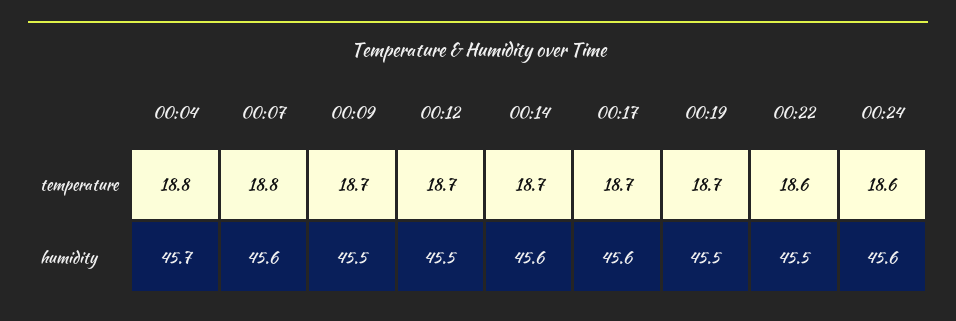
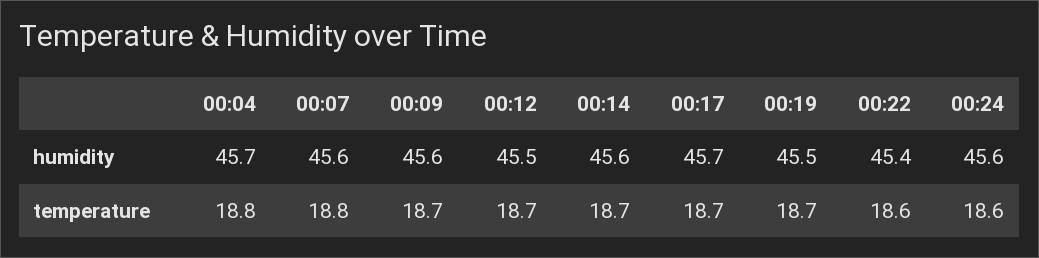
  {
    "00:04": {
      "temperature": 18.8,
      "humidity": 45.7
    },
    "00:07": {
      "temperature": 18.8,
      "humidity": 45.6
    },
    "00:09": {
      "temperature": 18.7,
-     "humidity": 45.5
+     "humidity": 45.6
    },
    "00:12": {
      "temperature": 18.7,
      "humidity": 45.5
    },
    "00:14": {
      "temperature": 18.7,
      "humidity": 45.6
    },
    "00:17": {
      "temperature": 18.7,
-     "humidity": 45.6
+     "humidity": 45.7
    },
    "00:19": {
      "temperature": 18.7,
      "humidity": 45.5
    },
    "00:22": {
      "temperature": 18.6,
-     "humidity": 45.5
+     "humidity": 45.4
    },
    "00:24": {
      "temperature": 18.6,
      "humidity": 45.6
    }
  }

